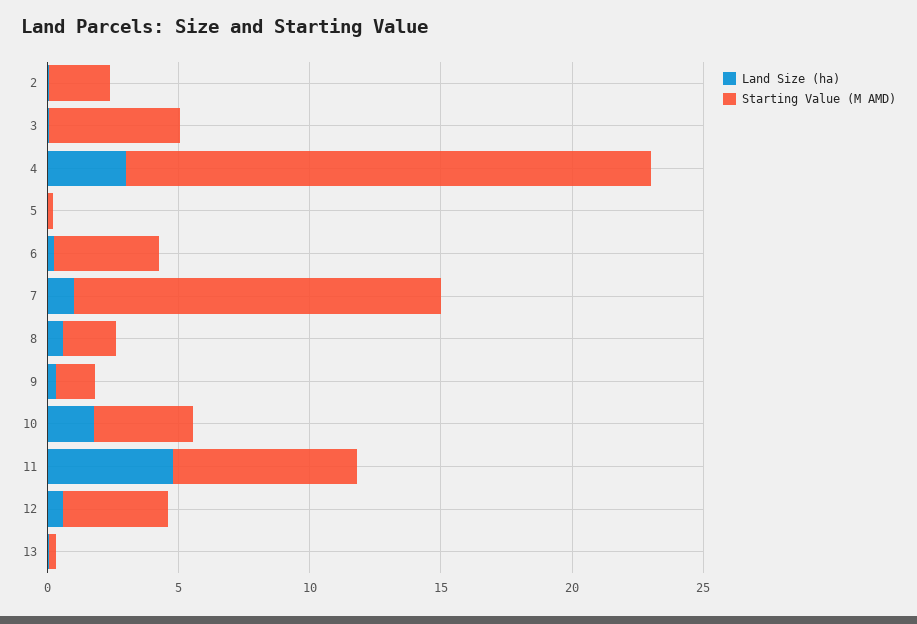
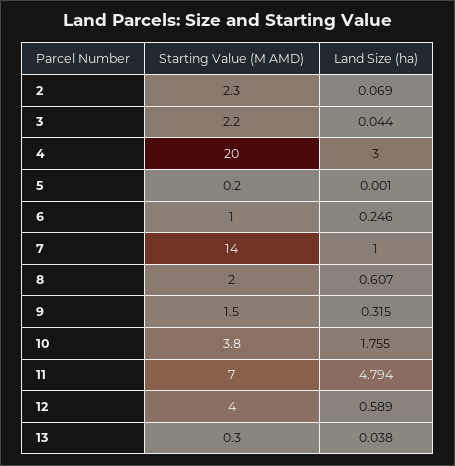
  {
    "Land Size (ha)": {
      "2": 0.069,
      "3": 0.044,
      "4": 3,
      "5": 0.001,
      "6": 0.246,
      "7": 1,
      "8": 0.607,
      "9": 0.315,
      "10": 1.755,
      "11": 4.794,
      "12": 0.589,
      "13": 0.038
    },
    "Starting Value (M AMD)": {
      "2": 2.3,
-     "3": 5,
+     "3": 2.2,
      "4": 20,
      "5": 0.2,
-     "6": 4,
+     "6": 1,
      "7": 14,
      "8": 2,
      "9": 1.5,
      "10": 3.8,
      "11": 7,
      "12": 4,
      "13": 0.3
    }
  }

